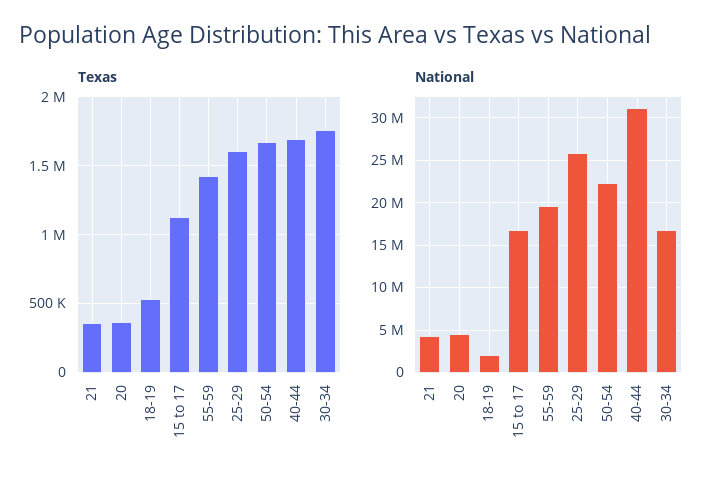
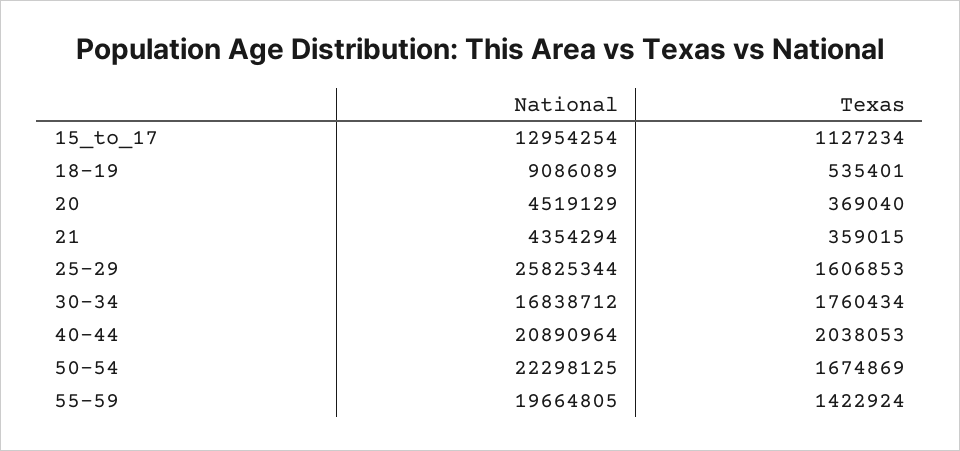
  {
    "Texas": {
      "21": 359015,
      "20": 369040,
      "18-19": 535401,
      "15 to 17": 1127234,
      "55-59": 1422924,
      "25-29": 1606853,
      "50-54": 1674869,
-     "40-44": 1700000,
+     "40-44": 2038053,
      "30-34": 1760434
    },
    "National": {
      "21": 4354294,
      "20": 4519129,
-     "18-19": 2000000,
+     "18-19": 9086089,
-     "15 to 17": 17000000,
+     "15 to 17": 12954254,
      "55-59": 19664805,
      "25-29": 25825344,
      "50-54": 22298125,
-     "40-44": 31000000,
+     "40-44": 20890964,
      "30-34": 16838712
    }
  }

